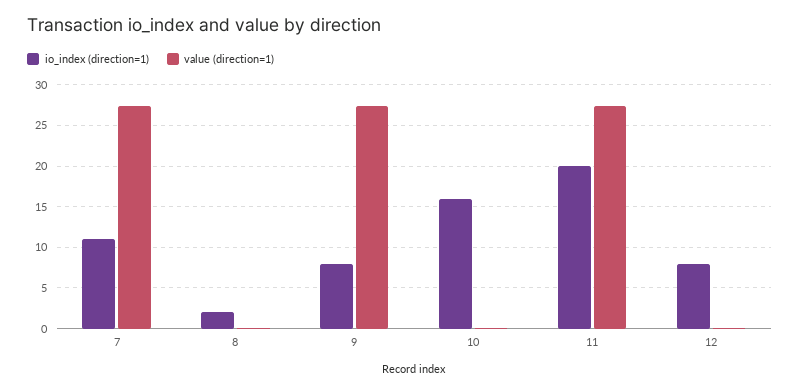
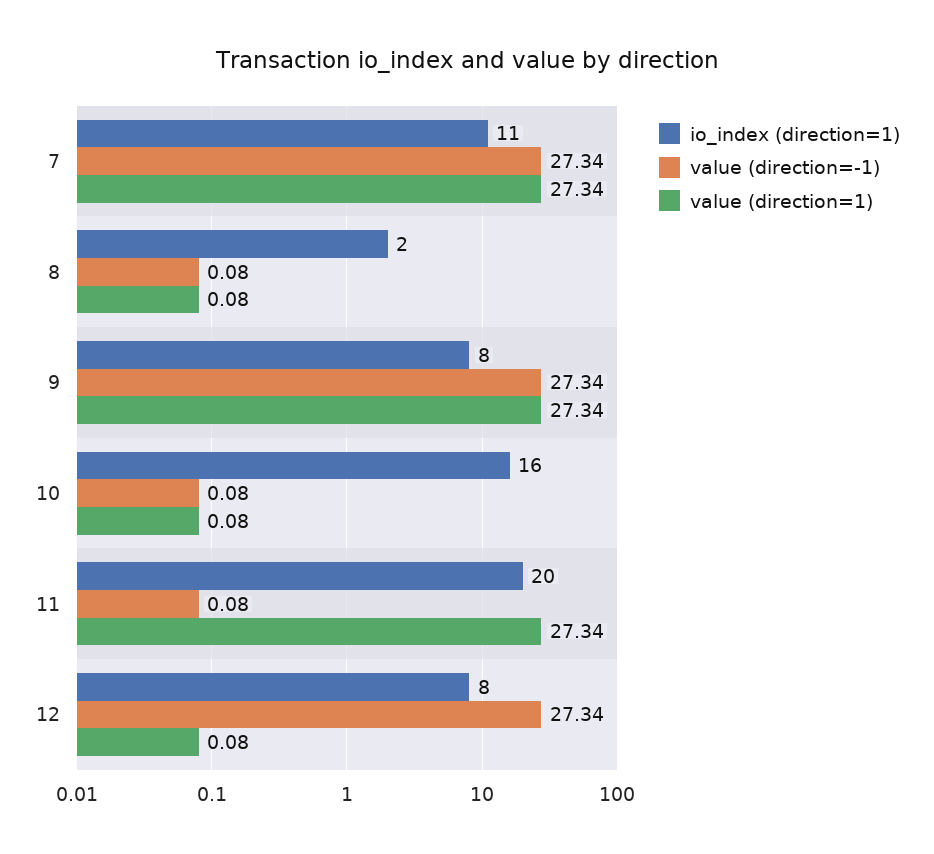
  {
    "io_index (direction=1)": {
      "7": 11,
      "8": 2,
      "9": 8,
      "10": 16,
      "11": 20,
      "12": 8
    },
    "value (direction=1)": {
      "7": 27.34,
      "8": 0.08,
      "9": 27.34,
      "10": 0.08,
      "11": 27.34,
      "12": 0.08
-   }
+   },
+   "value (direction=-1)": {
+     "7": 27.34,
+     "8": 0.08,
+     "9": 27.34,
+     "10": 0.08,
+     "11": 0.08,
+     "12": 27.34
+   }
  }

